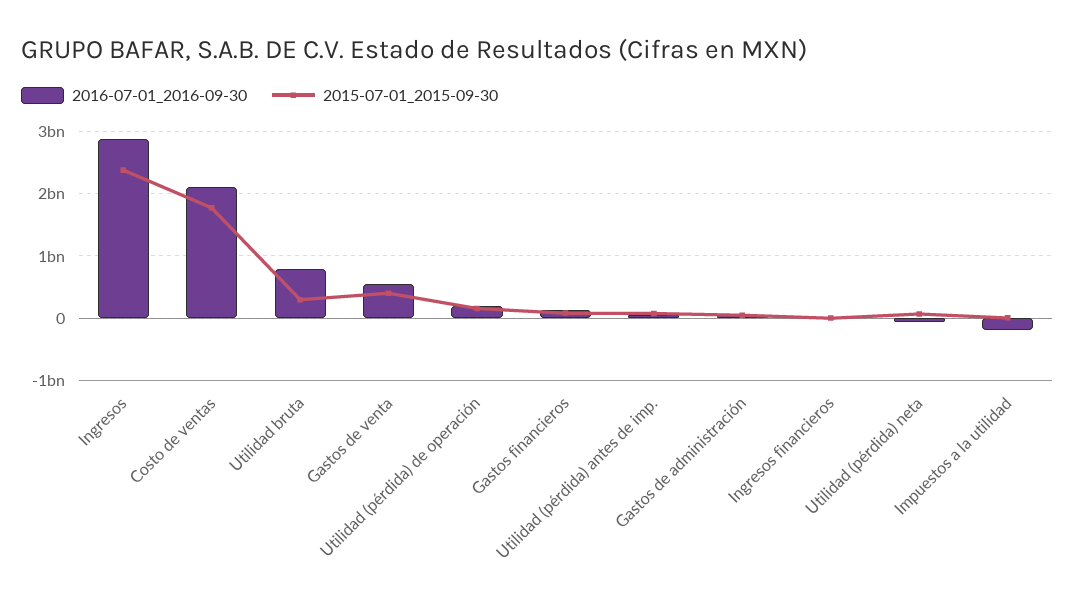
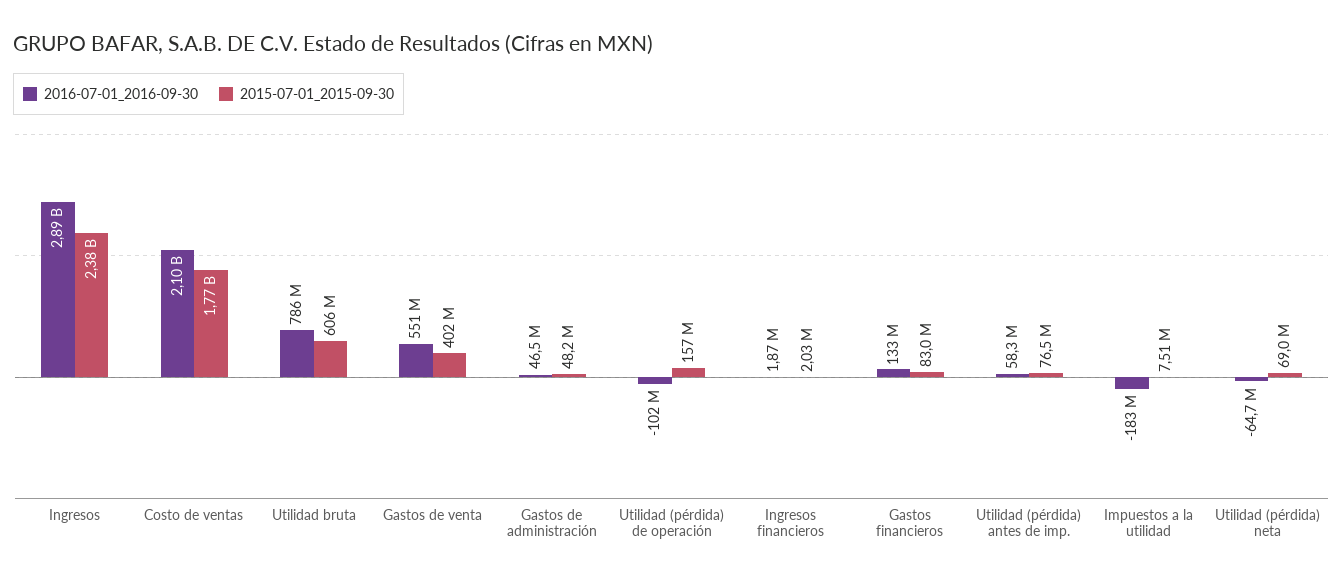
  {
    "2016-07-01_2016-09-30": {
      "Ingresos": 2890000000,
      "Costo de ventas": 2100000000,
      "Utilidad bruta": 786000000,
      "Gastos de venta": 551000000,
-     "Utilidad (pérdida) de operación": 200000000,
+     "Utilidad (pérdida) de operación": -102000000,
      "Gastos financieros": 133000000,
      "Utilidad (pérdida) antes de imp.": 58300000,
      "Gastos de administración": 46500000,
      "Ingresos financieros": 1870000,
      "Utilidad (pérdida) neta": -64700000,
      "Impuestos a la utilidad": -183000000
    },
    "2015-07-01_2015-09-30": {
      "Ingresos": 2380000000,
      "Costo de ventas": 1770000000,
-     "Utilidad bruta": 300000000,
+     "Utilidad bruta": 606000000,
      "Gastos de venta": 402000000,
      "Utilidad (pérdida) de operación": 157000000,
      "Gastos financieros": 83000000,
      "Utilidad (pérdida) antes de imp.": 76500000,
      "Gastos de administración": 48200000,
      "Ingresos financieros": 2030000,
      "Utilidad (pérdida) neta": 69000000,
      "Impuestos a la utilidad": 7510000
    }
  }

